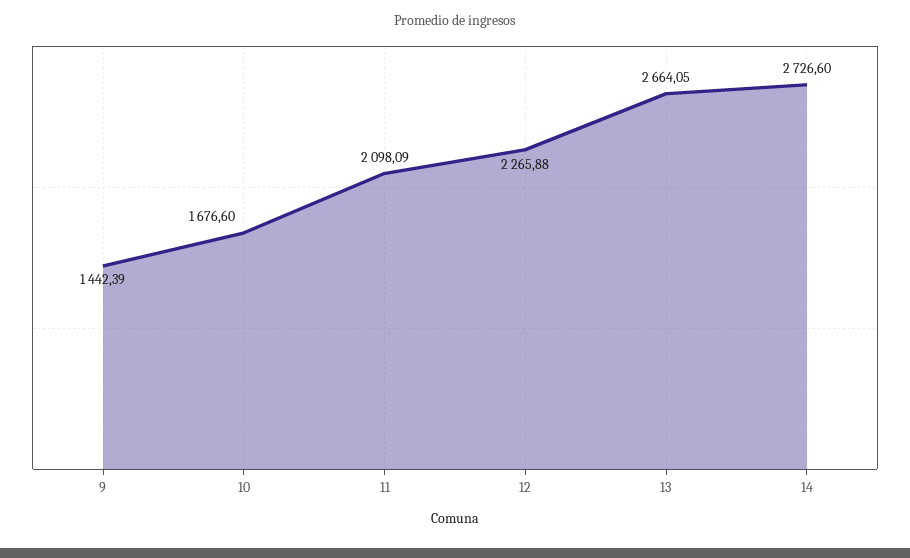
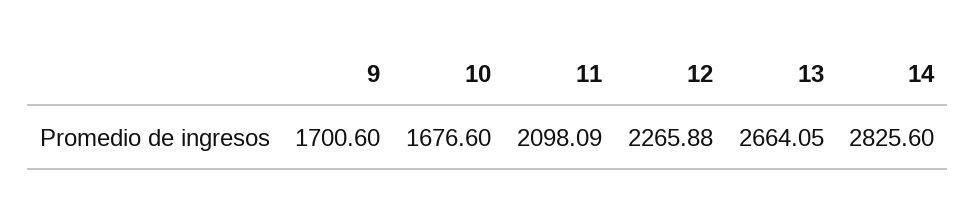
  {
-   "9": 1442.39,
+   "9": 1700.6,
    "10": 1676.6,
    "11": 2098.09,
    "12": 2265.88,
    "13": 2664.05,
-   "14": 2726.6
+   "14": 2825.6
  }

